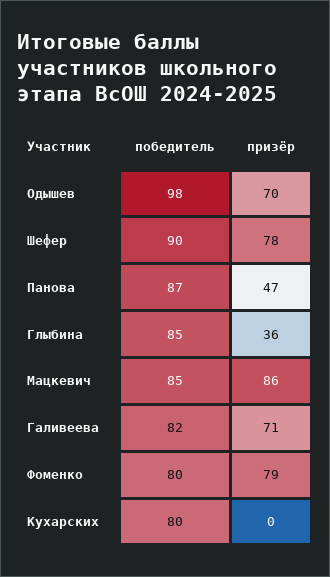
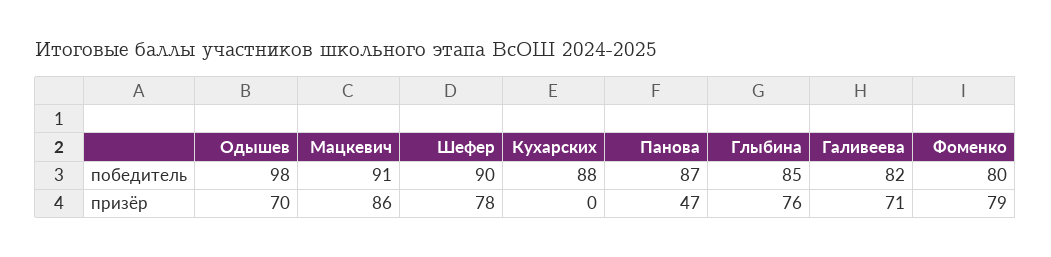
  {
    "победитель": {
      "Одышев": 98,
      "Шефер": 90,
      "Панова": 87,
      "Глыбина": 85,
-     "Мацкевич": 85,
+     "Мацкевич": 91,
      "Галивеева": 82,
      "Фоменко": 80,
-     "Кухарских": 80
+     "Кухарских": 88
    },
    "призёр": {
      "Одышев": 70,
      "Шефер": 78,
      "Панова": 47,
-     "Глыбина": 36,
+     "Глыбина": 76,
      "Мацкевич": 86,
      "Галивеева": 71,
      "Фоменко": 79,
      "Кухарских": 0
    }
  }

